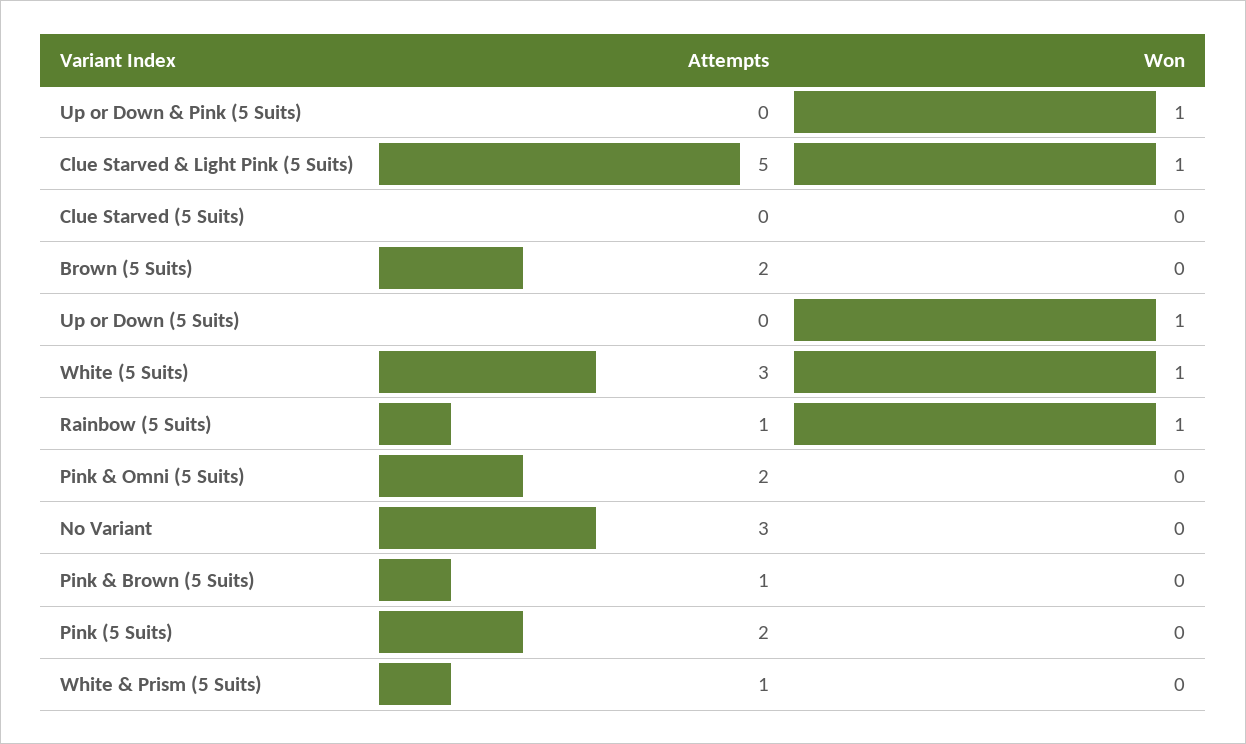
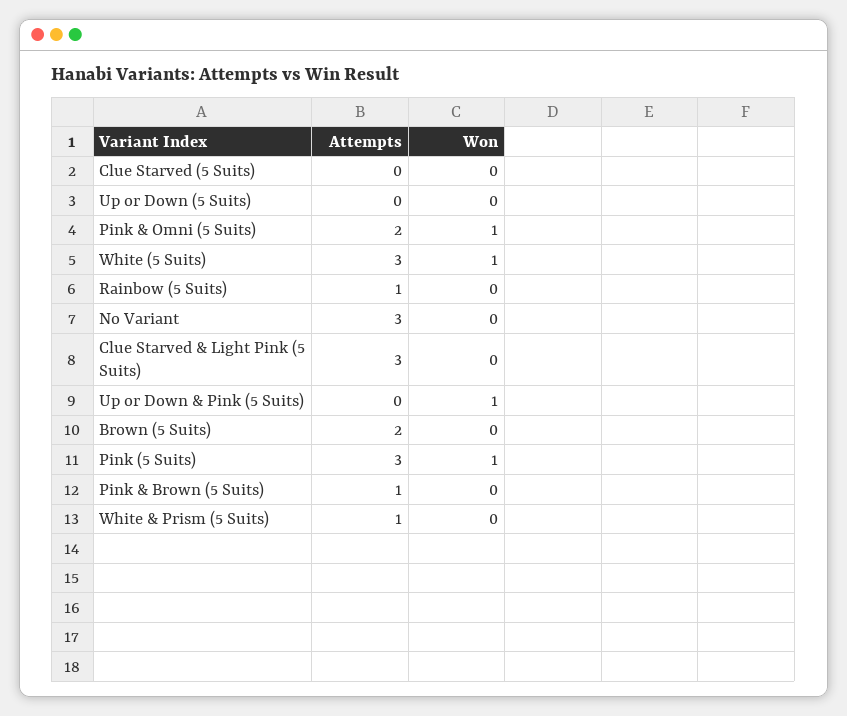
  {
    "Attempts": {
      "Up or Down & Pink (5 Suits)": 0,
-     "Clue Starved & Light Pink (5 Suits)": 5,
+     "Clue Starved & Light Pink (5 Suits)": 3,
      "Clue Starved (5 Suits)": 0,
      "Brown (5 Suits)": 2,
      "Up or Down (5 Suits)": 0,
      "White (5 Suits)": 3,
      "Rainbow (5 Suits)": 1,
      "Pink & Omni (5 Suits)": 2,
      "No Variant": 3,
      "Pink & Brown (5 Suits)": 1,
-     "Pink (5 Suits)": 2,
+     "Pink (5 Suits)": 3,
      "White & Prism (5 Suits)": 1
    },
    "Won": {
      "Up or Down & Pink (5 Suits)": 1,
-     "Clue Starved & Light Pink (5 Suits)": 1,
+     "Clue Starved & Light Pink (5 Suits)": 0,
      "Clue Starved (5 Suits)": 0,
      "Brown (5 Suits)": 0,
-     "Up or Down (5 Suits)": 1,
+     "Up or Down (5 Suits)": 0,
      "White (5 Suits)": 1,
-     "Rainbow (5 Suits)": 1,
+     "Rainbow (5 Suits)": 0,
-     "Pink & Omni (5 Suits)": 0,
+     "Pink & Omni (5 Suits)": 1,
      "No Variant": 0,
      "Pink & Brown (5 Suits)": 0,
-     "Pink (5 Suits)": 0,
+     "Pink (5 Suits)": 1,
      "White & Prism (5 Suits)": 0
    }
  }

